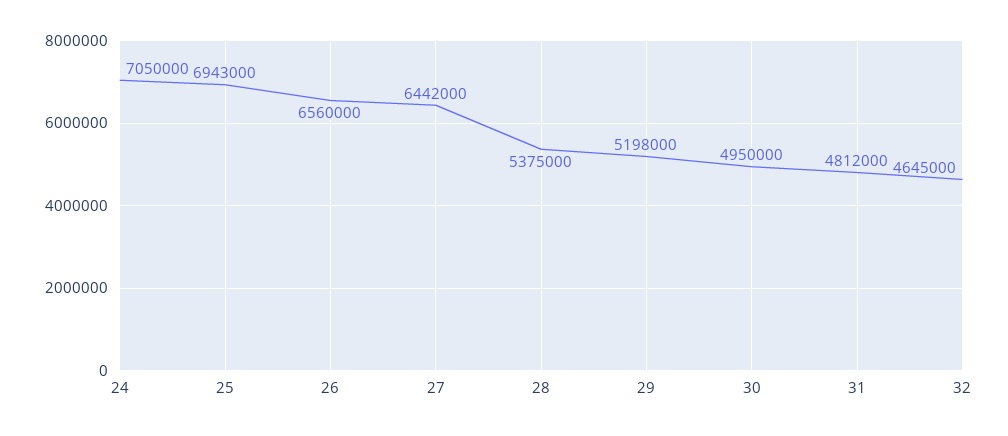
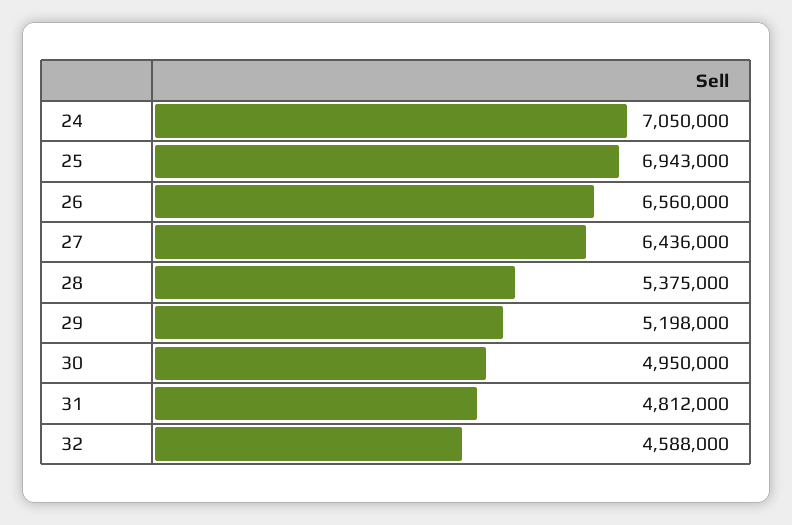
  {
    "24": 7050000,
    "25": 6943000,
    "26": 6560000,
-   "27": 6442000,
+   "27": 6436000,
    "28": 5375000,
    "29": 5198000,
    "30": 4950000,
    "31": 4812000,
-   "32": 4645000
+   "32": 4588000
  }

